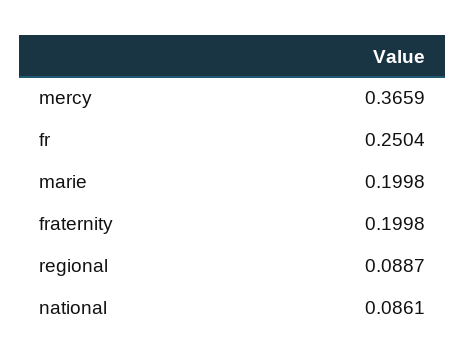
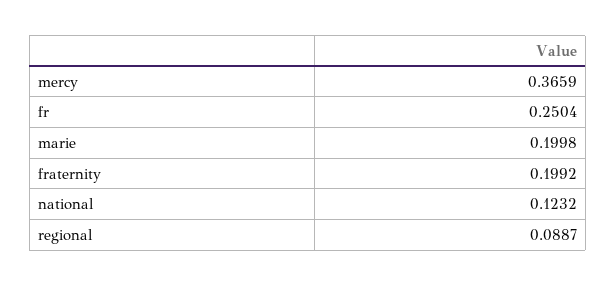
  {
    "mercy": 0.3659,
    "fr": 0.2504,
    "marie": 0.1998,
-   "fraternity": 0.1998,
+   "fraternity": 0.1992,
    "regional": 0.0887,
-   "national": 0.0861
+   "national": 0.1232
  }

